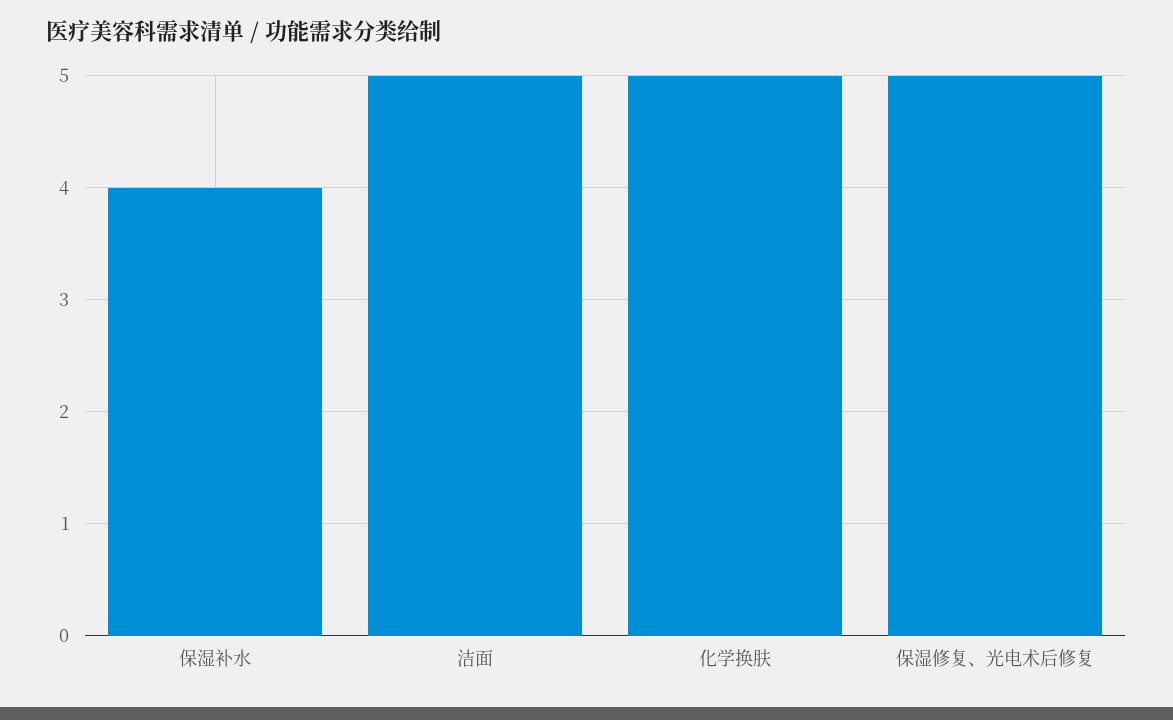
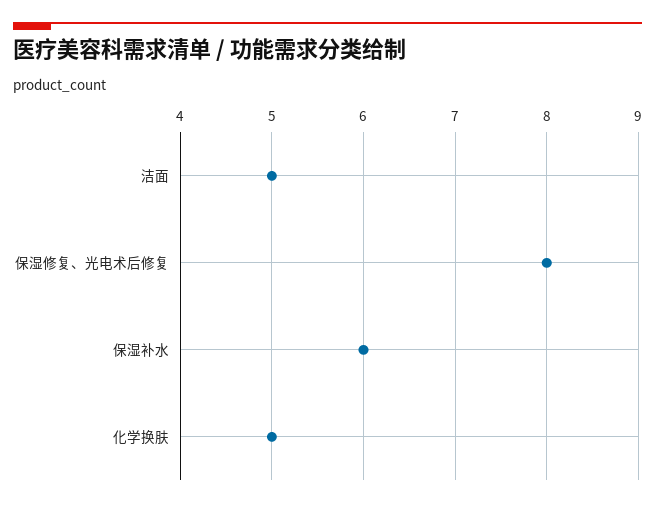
  {
-   "保湿补水": 4,
+   "保湿补水": 6,
    "洁面": 5,
    "化学换肤": 5,
-   "保湿修复、光电术后修复": 5
+   "保湿修复、光电术后修复": 8
  }

